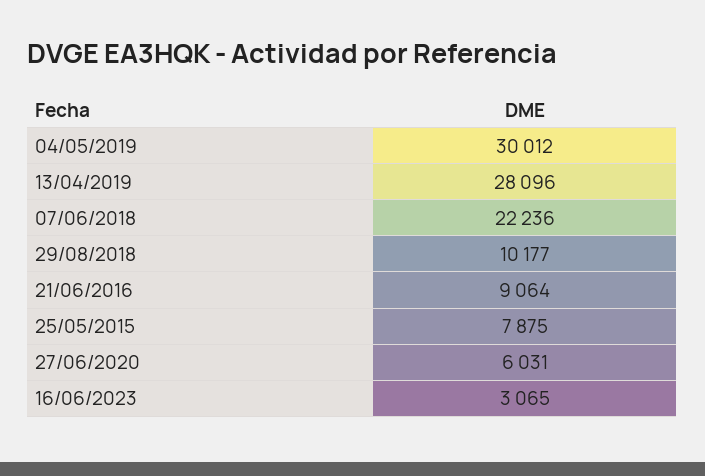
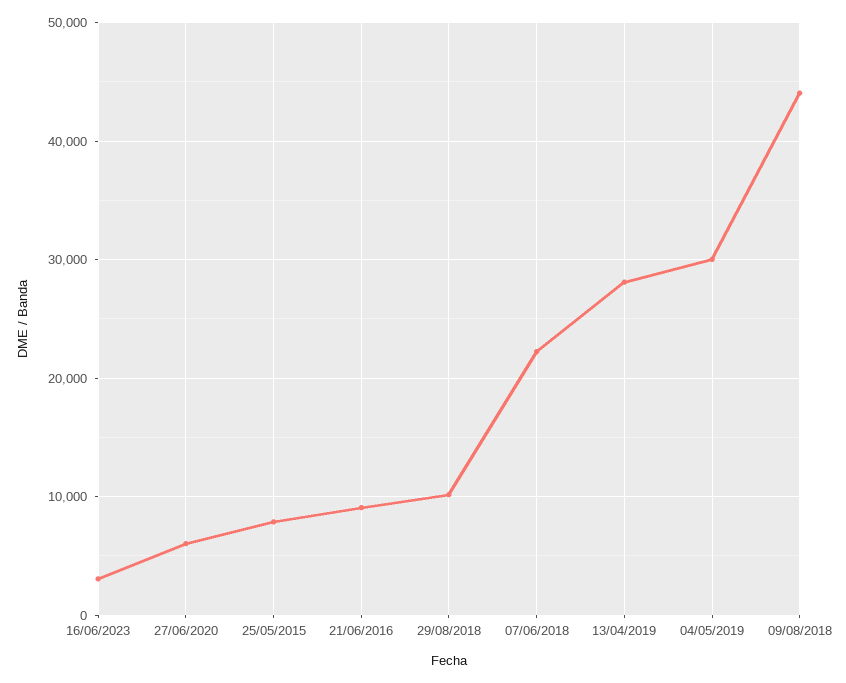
  {
    "04/05/2019": 30012,
    "13/04/2019": 28096,
    "07/06/2018": 22236,
    "29/08/2018": 10177,
    "21/06/2016": 9064,
    "25/05/2015": 7875,
    "27/06/2020": 6031,
-   "16/06/2023": 3065
+   "16/06/2023": 3065,
+   "09/08/2018": 44000
  }

